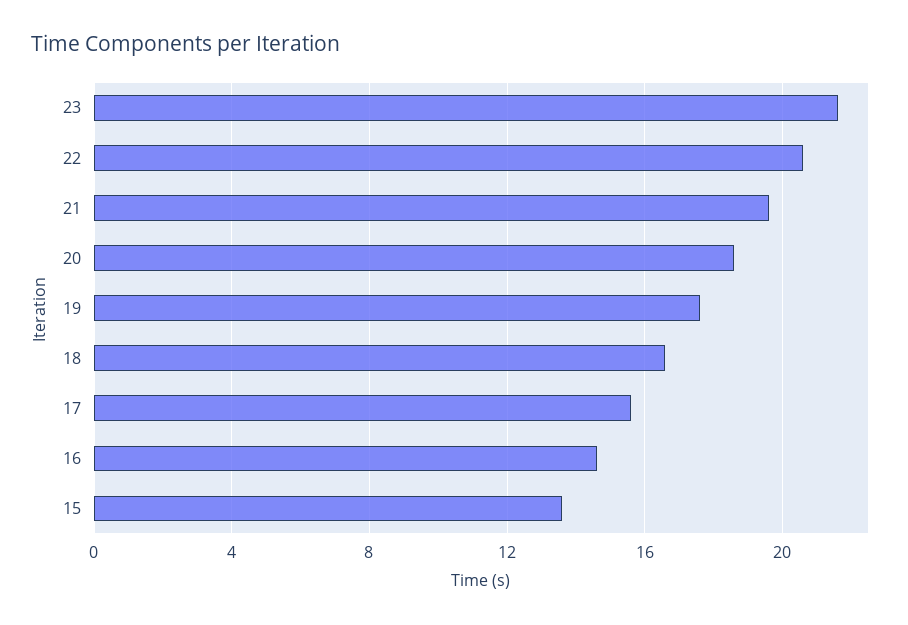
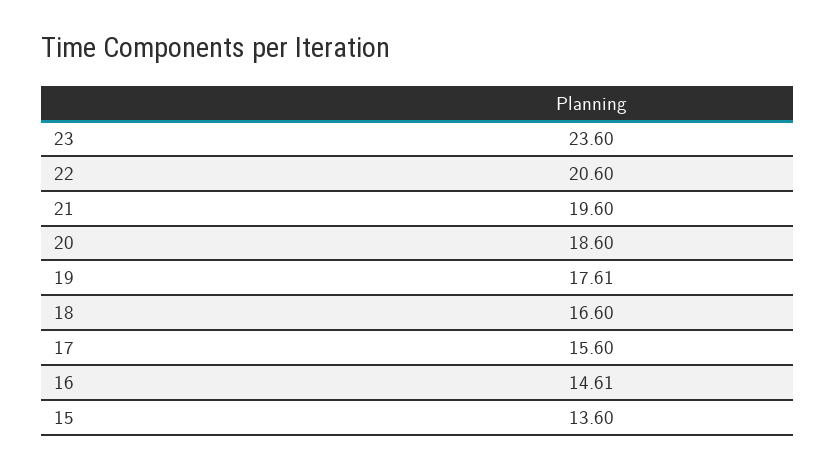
  {
-   "23": 21.5,
+   "23": 23.6,
    "22": 20.6,
    "21": 19.6,
    "20": 18.6,
    "19": 17.61,
    "18": 16.6,
    "17": 15.6,
    "16": 14.61,
    "15": 13.6
  }

